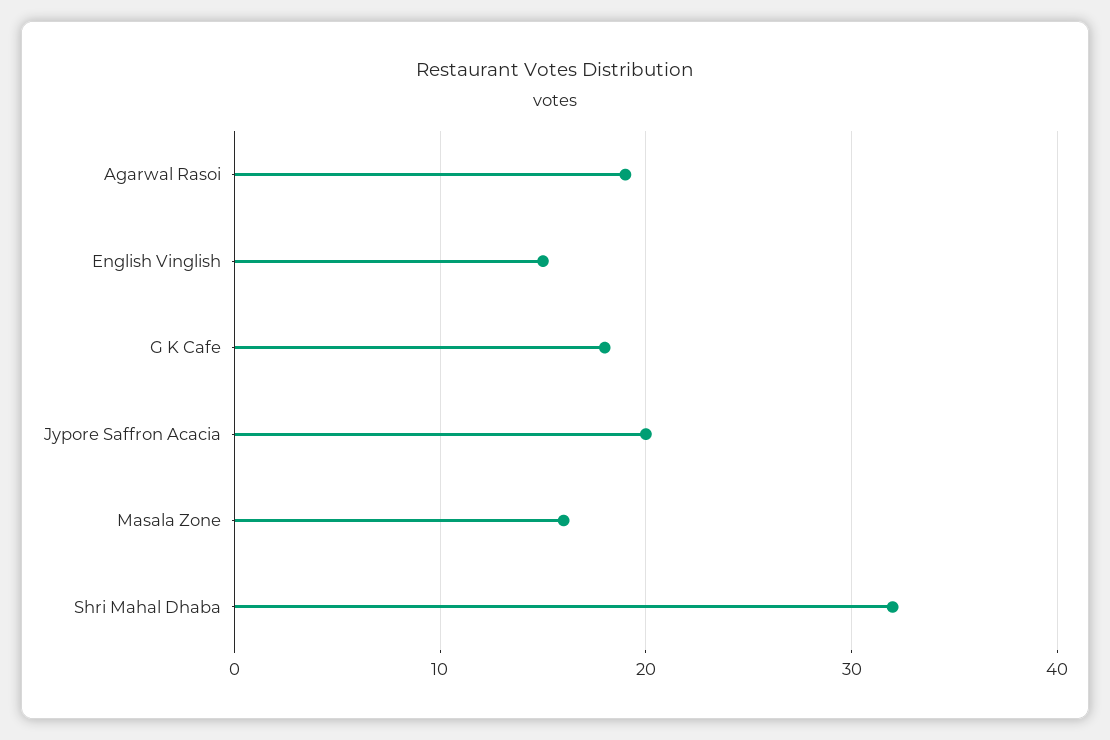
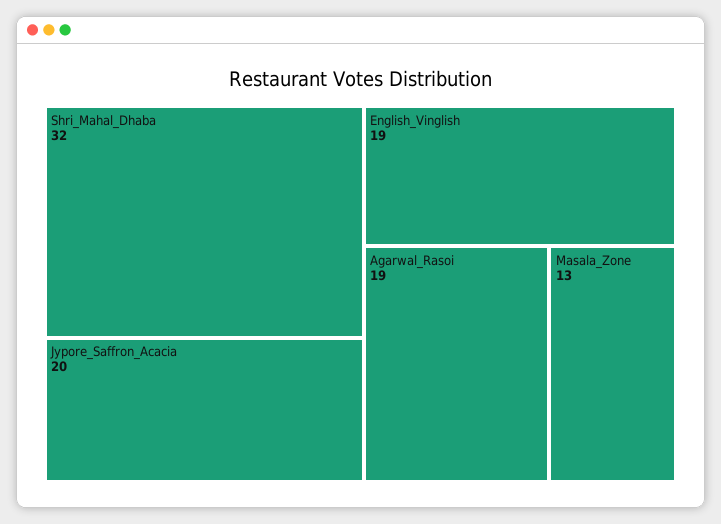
  {
    "Agarwal Rasoi": 19,
-   "English Vinglish": 15,
+   "English Vinglish": 19,
-   "G K Cafe": 18,
    "Jypore Saffron Acacia": 20,
-   "Masala Zone": 16,
+   "Masala Zone": 13,
    "Shri Mahal Dhaba": 32
  }

